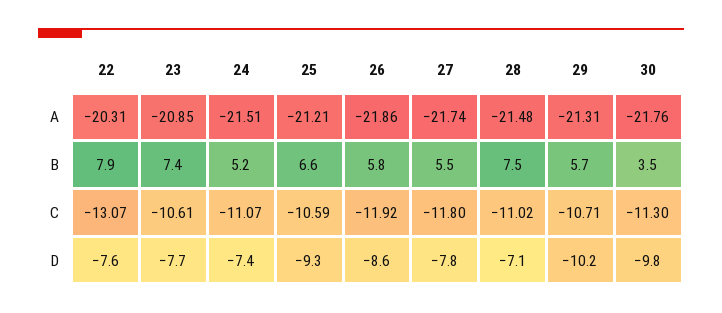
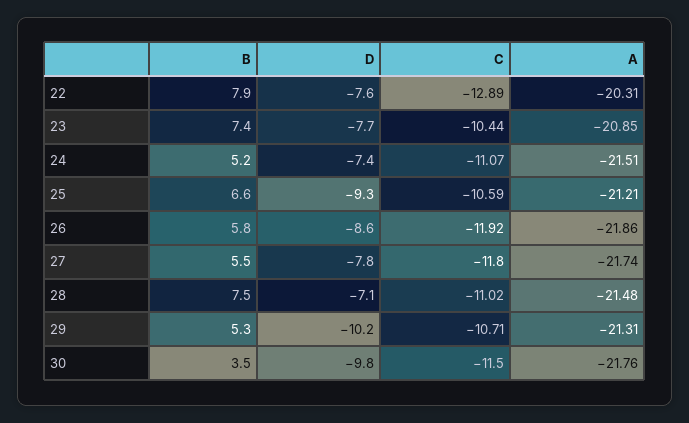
  {
    "22": {
      "A": -20.31,
      "B": 7.9,
-     "C": -13.07,
+     "C": -12.89,
      "D": -7.6
    },
    "23": {
      "A": -20.85,
      "B": 7.4,
-     "C": -10.61,
+     "C": -10.44,
      "D": -7.7
    },
    "24": {
      "A": -21.51,
      "B": 5.2,
      "C": -11.07,
      "D": -7.4
    },
    "25": {
      "A": -21.21,
      "B": 6.6,
      "C": -10.59,
      "D": -9.3
    },
    "26": {
      "A": -21.86,
      "B": 5.8,
      "C": -11.92,
      "D": -8.6
    },
    "27": {
      "A": -21.74,
      "B": 5.5,
      "C": -11.8,
      "D": -7.8
    },
    "28": {
      "A": -21.48,
      "B": 7.5,
      "C": -11.02,
      "D": -7.1
    },
    "29": {
      "A": -21.31,
-     "B": 5.7,
+     "B": 5.3,
      "C": -10.71,
      "D": -10.2
    },
    "30": {
      "A": -21.76,
      "B": 3.5,
-     "C": -11.3,
+     "C": -11.5,
      "D": -9.8
    }
  }

